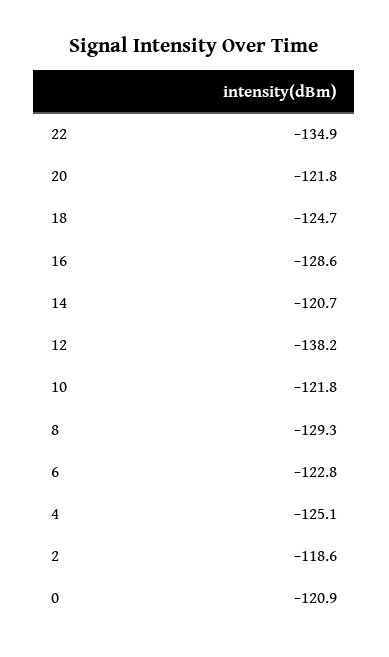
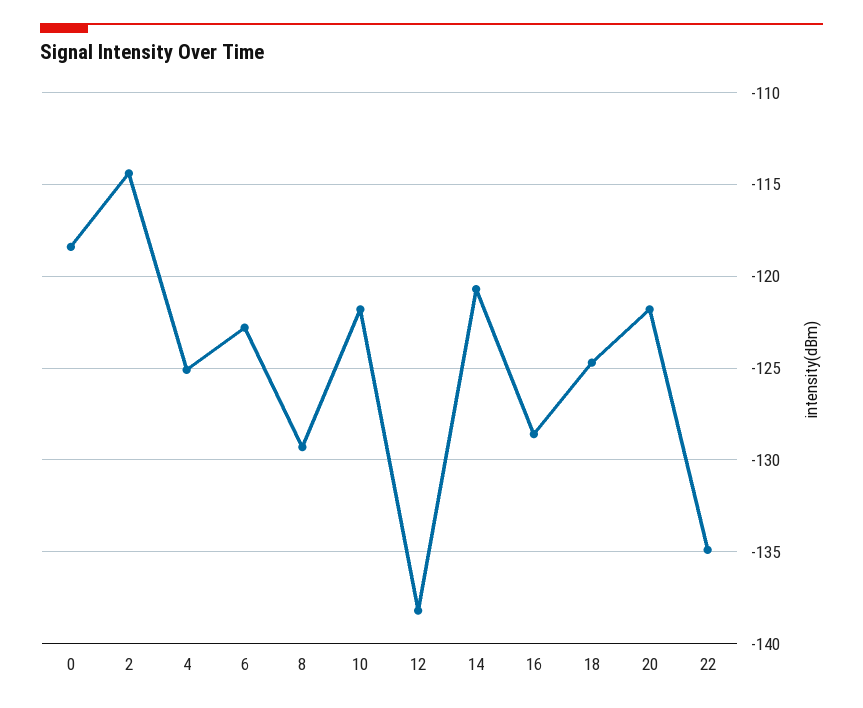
  {
    "22": -134.9,
    "20": -121.8,
    "18": -124.7,
    "16": -128.6,
    "14": -120.7,
    "12": -138.2,
    "10": -121.8,
    "8": -129.3,
    "6": -122.8,
    "4": -125.1,
-   "2": -118.6,
+   "2": -114.5,
-   "0": -120.9
+   "0": -118.5
  }

